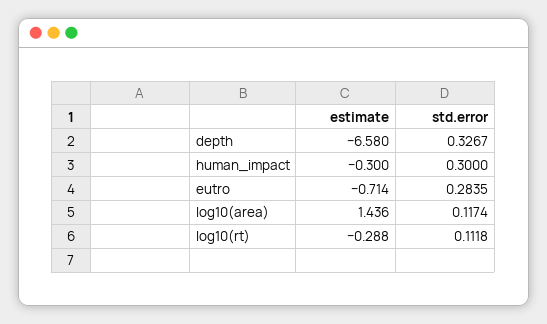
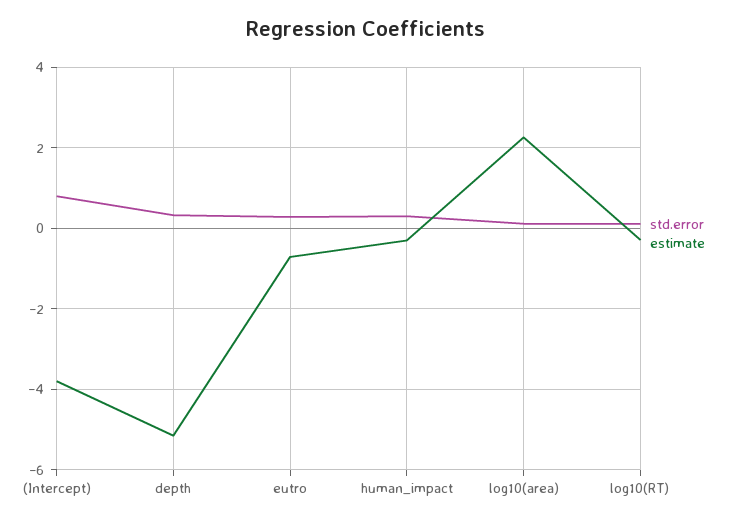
  {
    "estimate": {
-     "depth": -6.58,
+     "depth": -5.2,
      "human_impact": -0.3,
      "eutro": -0.714,
-     "log10(area)": 1.436,
+     "log10(area)": 2.2,
-     "log10(rt)": -0.288
+     "log10(rt)": -0.288,
+     "(Intercept)": -3.8
    },
    "std.error": {
      "depth": 0.3267,
      "human_impact": 0.3,
      "eutro": 0.2835,
      "log10(area)": 0.1174,
-     "log10(rt)": 0.1118
+     "log10(rt)": 0.1118,
+     "(Intercept)": 0.8
    }
  }

